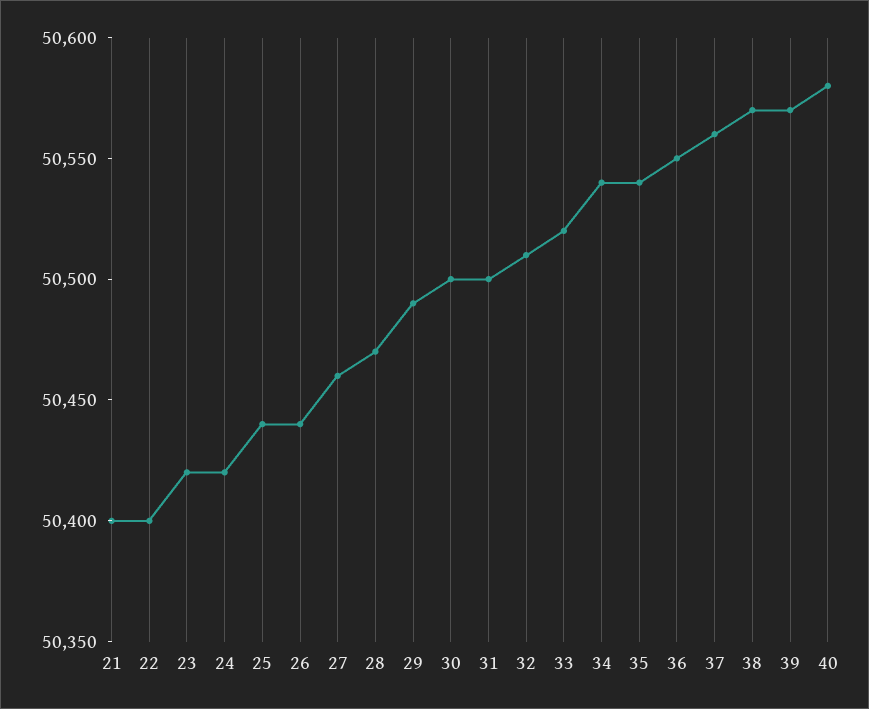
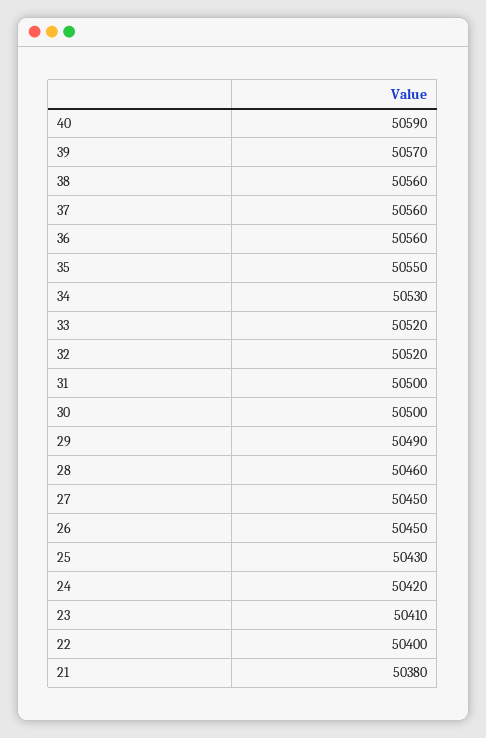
  {
-   "21": 50400,
+   "21": 50380,
    "22": 50400,
-   "23": 50420,
+   "23": 50410,
    "24": 50420,
-   "25": 50440,
+   "25": 50430,
-   "26": 50440,
+   "26": 50450,
-   "27": 50460,
+   "27": 50450,
-   "28": 50470,
+   "28": 50460,
    "29": 50490,
    "30": 50500,
    "31": 50500,
-   "32": 50510,
+   "32": 50520,
    "33": 50520,
-   "34": 50540,
+   "34": 50530,
-   "35": 50540,
+   "35": 50550,
-   "36": 50550,
+   "36": 50560,
    "37": 50560,
-   "38": 50570,
+   "38": 50560,
    "39": 50570,
-   "40": 50580
+   "40": 50590
  }

